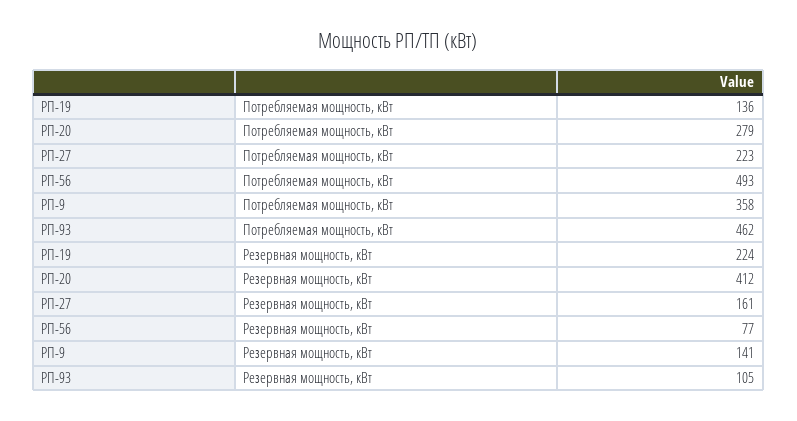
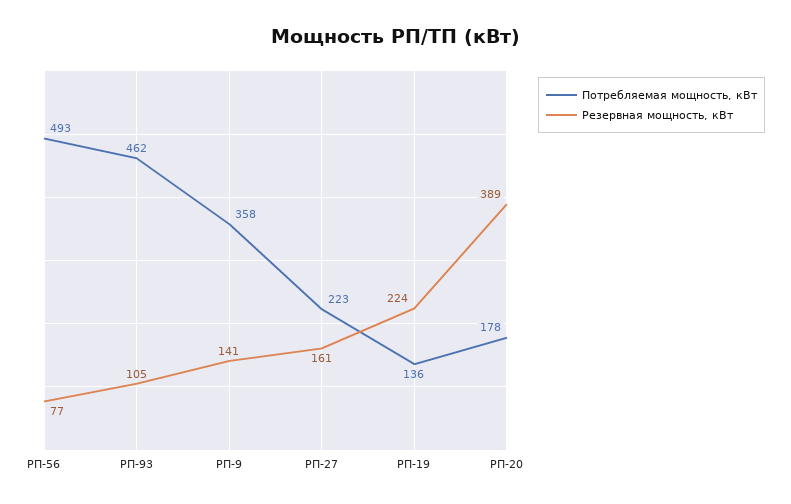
  {
    "Потребляемая мощность, кВт": {
      "РП-19": 136,
-     "РП-20": 279,
+     "РП-20": 178,
      "РП-27": 223,
      "РП-56": 493,
      "РП-9": 358,
      "РП-93": 462
    },
    "Резервная мощность, кВт": {
      "РП-19": 224,
-     "РП-20": 412,
+     "РП-20": 389,
      "РП-27": 161,
      "РП-56": 77,
      "РП-9": 141,
      "РП-93": 105
    }
  }

